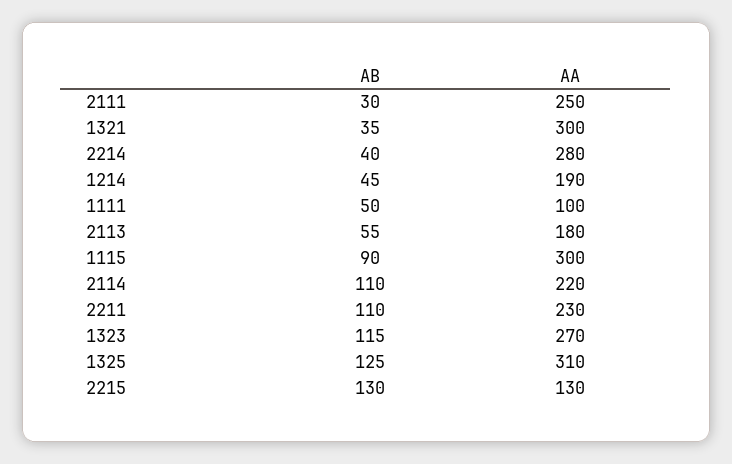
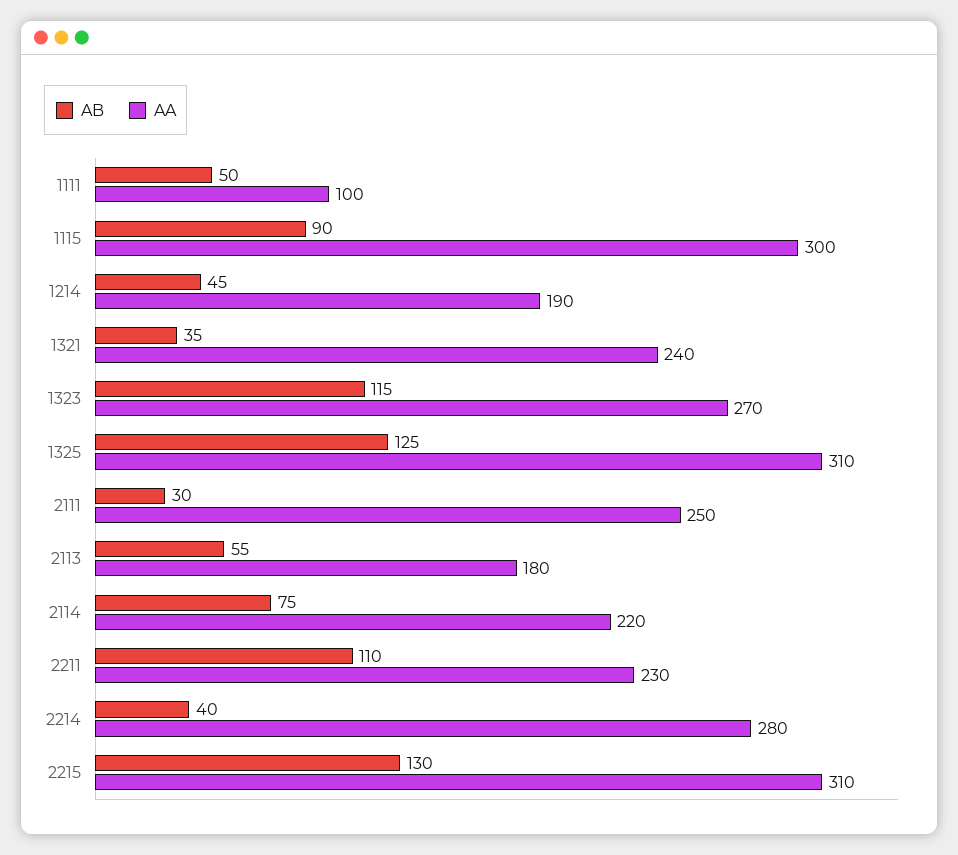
  {
    "AB": {
      "2111": 30,
      "1321": 35,
      "2214": 40,
      "1214": 45,
      "1111": 50,
      "2113": 55,
      "1115": 90,
-     "2114": 110,
+     "2114": 75,
      "2211": 110,
      "1323": 115,
      "1325": 125,
      "2215": 130
    },
    "AA": {
      "2111": 250,
-     "1321": 300,
+     "1321": 240,
      "2214": 280,
      "1214": 190,
      "1111": 100,
      "2113": 180,
      "1115": 300,
      "2114": 220,
      "2211": 230,
      "1323": 270,
      "1325": 310,
-     "2215": 130
+     "2215": 310
    }
  }

